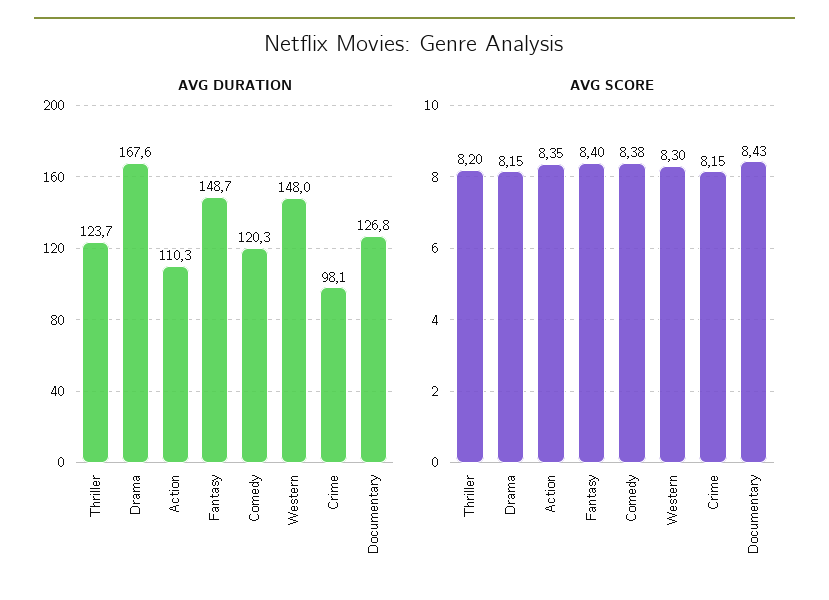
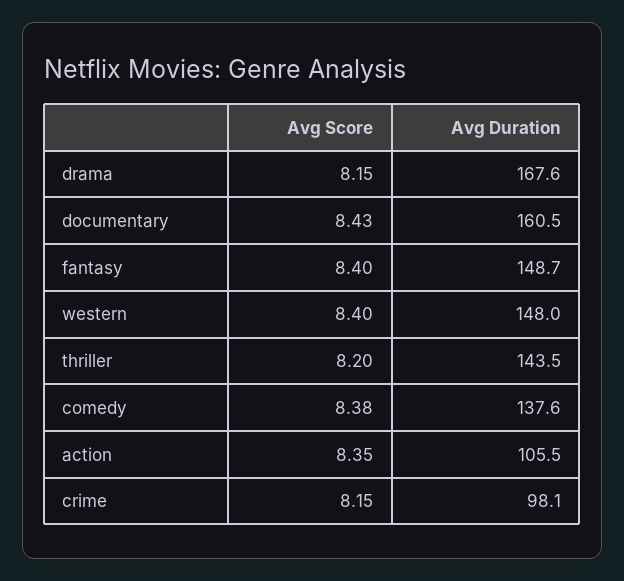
  {
    "AVG DURATION": {
-     "Thriller": 123.7,
+     "Thriller": 143.5,
      "Drama": 167.6,
-     "Action": 110.3,
+     "Action": 105.5,
      "Fantasy": 148.7,
-     "Comedy": 120.3,
+     "Comedy": 137.6,
      "Western": 148,
      "Crime": 98.1,
-     "Documentary": 126.8
+     "Documentary": 160.5
    },
    "AVG SCORE": {
      "Thriller": 8.2,
      "Drama": 8.15,
      "Action": 8.35,
      "Fantasy": 8.4,
      "Comedy": 8.38,
-     "Western": 8.3,
+     "Western": 8.4,
      "Crime": 8.15,
      "Documentary": 8.43
    }
  }

